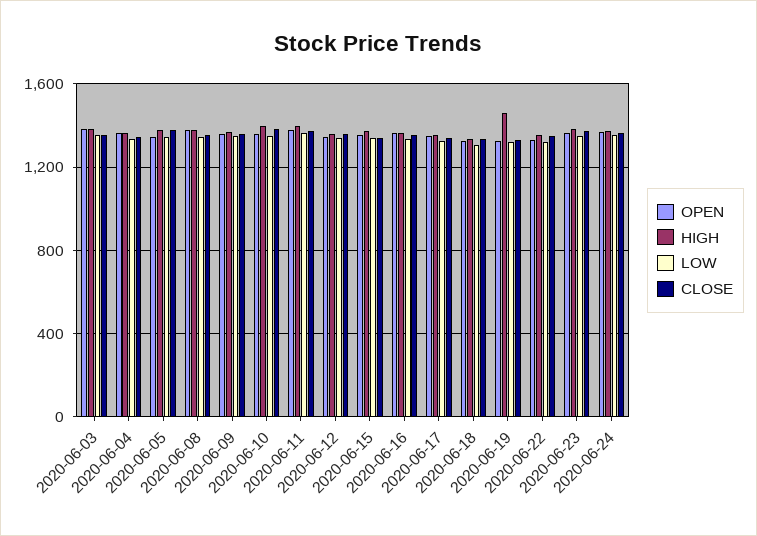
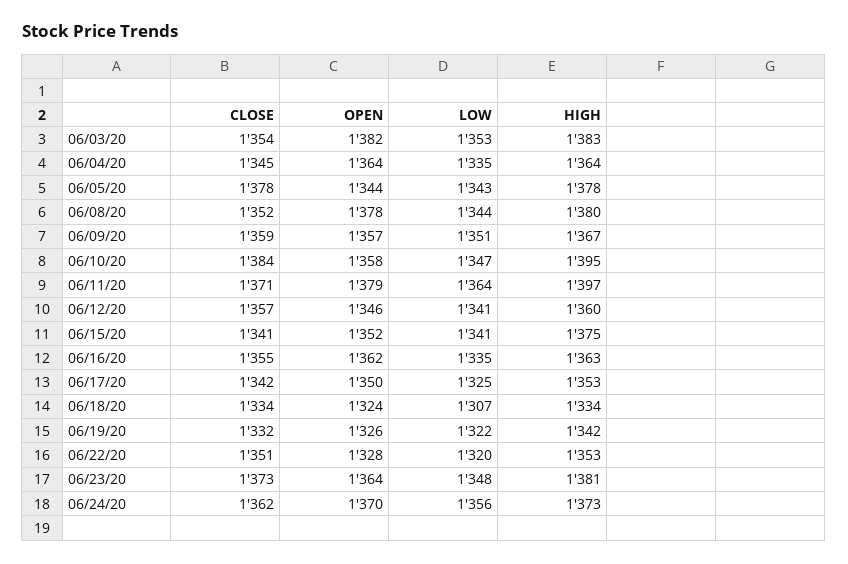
  {
    "OPEN": {
      "2020-06-03": 1382,
      "2020-06-04": 1364,
      "2020-06-05": 1344,
      "2020-06-08": 1378,
      "2020-06-09": 1357,
      "2020-06-10": 1358,
      "2020-06-11": 1379,
      "2020-06-12": 1346,
      "2020-06-15": 1352,
      "2020-06-16": 1362,
      "2020-06-17": 1350,
      "2020-06-18": 1324,
      "2020-06-19": 1326,
      "2020-06-22": 1328,
      "2020-06-23": 1364,
      "2020-06-24": 1370
    },
    "HIGH": {
      "2020-06-03": 1383,
      "2020-06-04": 1364,
      "2020-06-05": 1378,
      "2020-06-08": 1380,
      "2020-06-09": 1367,
      "2020-06-10": 1395,
      "2020-06-11": 1397,
      "2020-06-12": 1360,
      "2020-06-15": 1375,
      "2020-06-16": 1363,
      "2020-06-17": 1353,
      "2020-06-18": 1334,
-     "2020-06-19": 1450,
+     "2020-06-19": 1342,
      "2020-06-22": 1353,
      "2020-06-23": 1381,
      "2020-06-24": 1373
    },
    "LOW": {
      "2020-06-03": 1353,
      "2020-06-04": 1335,
      "2020-06-05": 1343,
      "2020-06-08": 1344,
      "2020-06-09": 1351,
      "2020-06-10": 1347,
      "2020-06-11": 1364,
      "2020-06-12": 1341,
      "2020-06-15": 1341,
      "2020-06-16": 1335,
      "2020-06-17": 1325,
      "2020-06-18": 1307,
      "2020-06-19": 1322,
      "2020-06-22": 1320,
      "2020-06-23": 1348,
      "2020-06-24": 1356
    },
    "CLOSE": {
      "2020-06-03": 1354,
      "2020-06-04": 1345,
      "2020-06-05": 1378,
      "2020-06-08": 1352,
      "2020-06-09": 1359,
      "2020-06-10": 1384,
      "2020-06-11": 1371,
      "2020-06-12": 1357,
      "2020-06-15": 1341,
      "2020-06-16": 1355,
      "2020-06-17": 1342,
      "2020-06-18": 1334,
      "2020-06-19": 1332,
      "2020-06-22": 1351,
      "2020-06-23": 1373,
      "2020-06-24": 1362
    }
  }

